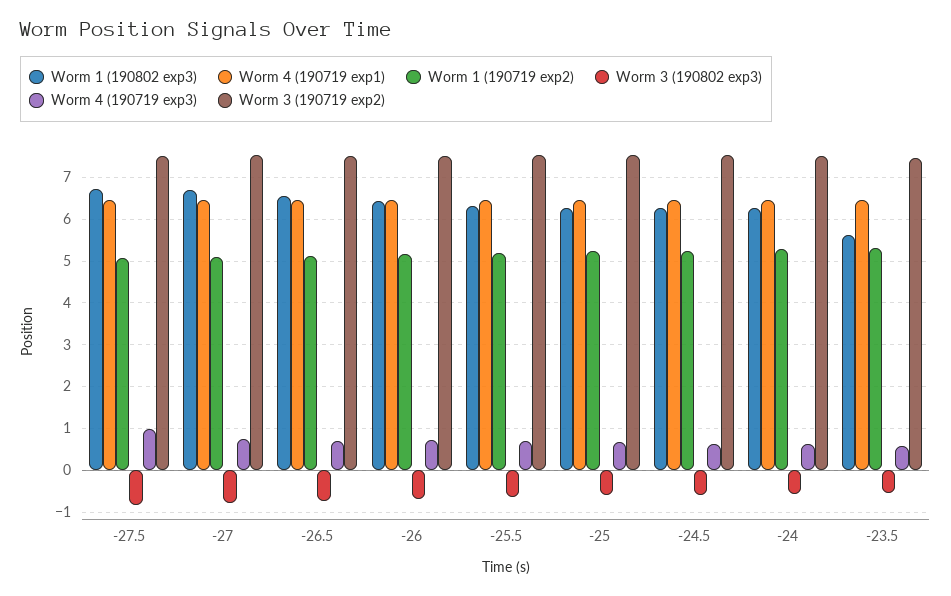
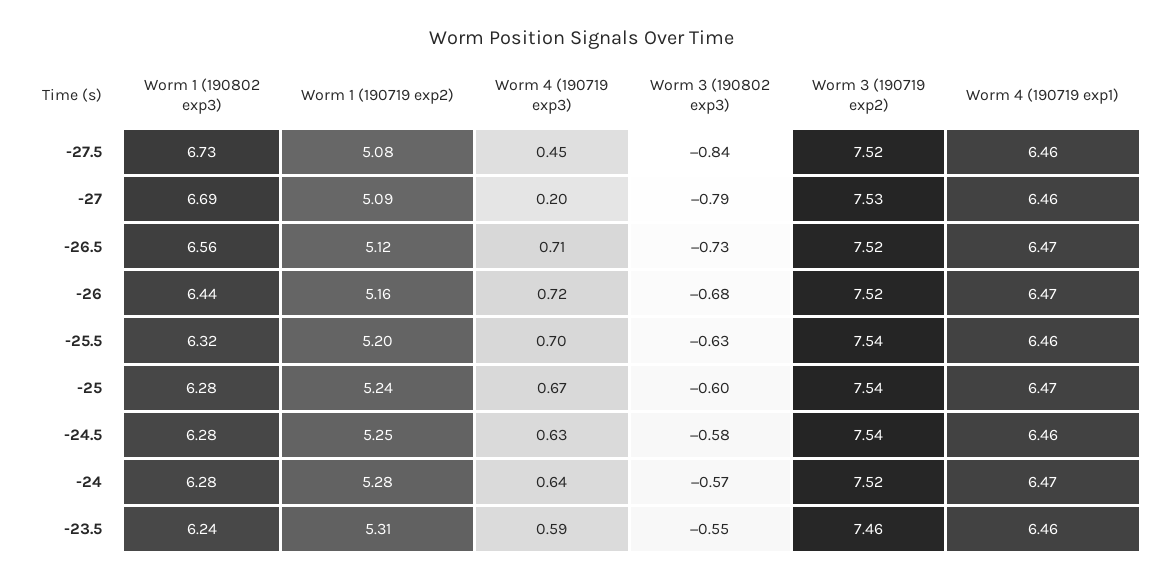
  {
    "Worm 1 (190802 exp3)": {
      "-27.5": 6.73,
      "-27": 6.69,
      "-26.5": 6.56,
      "-26": 6.44,
      "-25.5": 6.32,
      "-25": 6.28,
      "-24.5": 6.28,
      "-24": 6.28,
-     "-23.5": 5.6
+     "-23.5": 6.24
    },
    "Worm 4 (190719 exp1)": {
      "-27.5": 6.46,
      "-27": 6.46,
      "-26.5": 6.47,
      "-26": 6.47,
      "-25.5": 6.46,
      "-25": 6.47,
      "-24.5": 6.46,
      "-24": 6.47,
      "-23.5": 6.46
    },
    "Worm 1 (190719 exp2)": {
      "-27.5": 5.08,
      "-27": 5.09,
      "-26.5": 5.12,
      "-26": 5.16,
      "-25.5": 5.2,
      "-25": 5.24,
      "-24.5": 5.25,
      "-24": 5.28,
      "-23.5": 5.31
    },
    "Worm 3 (190802 exp3)": {
      "-27.5": -0.84,
      "-27": -0.79,
      "-26.5": -0.73,
      "-26": -0.68,
      "-25.5": -0.63,
      "-25": -0.6,
      "-24.5": -0.58,
      "-24": -0.57,
      "-23.5": -0.55
    },
    "Worm 4 (190719 exp3)": {
-     "-27.5": 1,
+     "-27.5": 0.45,
-     "-27": 0.8,
+     "-27": 0.2,
      "-26.5": 0.71,
      "-26": 0.72,
      "-25.5": 0.7,
      "-25": 0.67,
      "-24.5": 0.63,
      "-24": 0.64,
      "-23.5": 0.59
    },
    "Worm 3 (190719 exp2)": {
      "-27.5": 7.52,
      "-27": 7.53,
      "-26.5": 7.52,
      "-26": 7.52,
      "-25.5": 7.54,
      "-25": 7.54,
      "-24.5": 7.54,
      "-24": 7.52,
      "-23.5": 7.46
    }
  }

